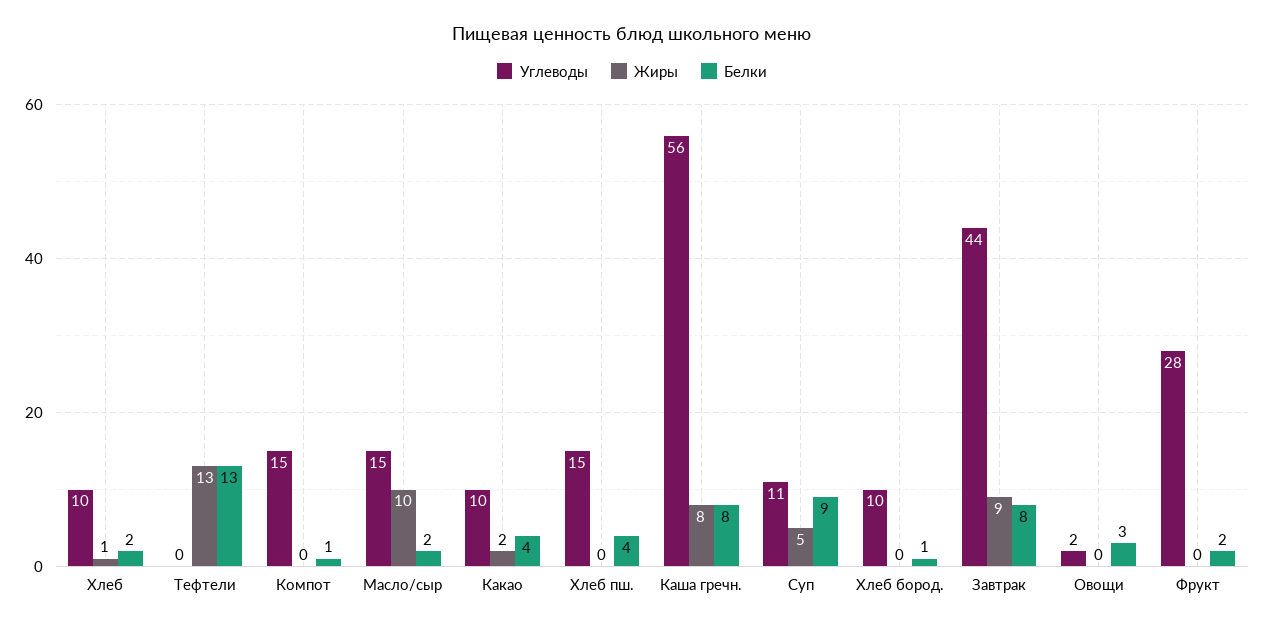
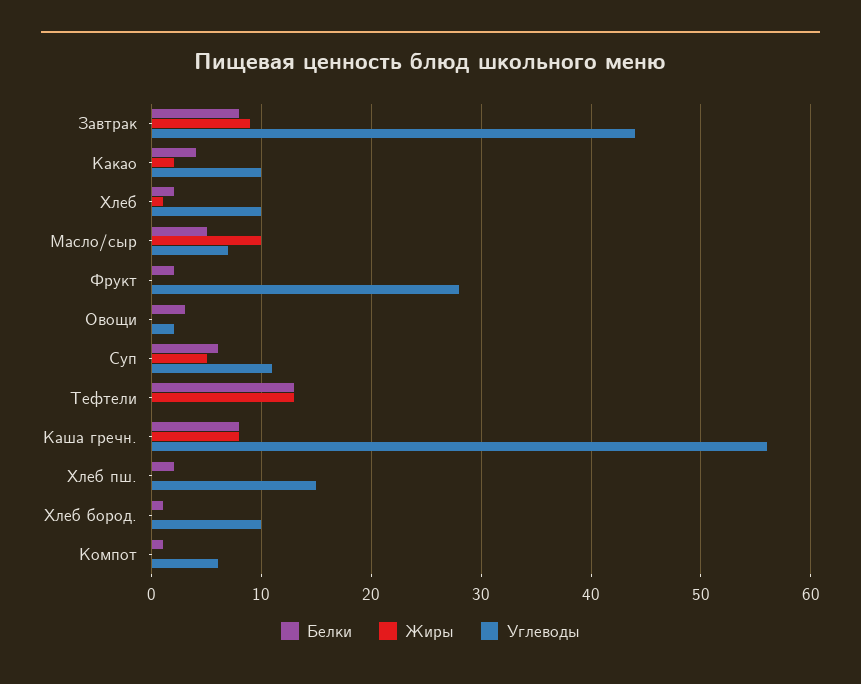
  {
    "Углеводы": {
      "Хлеб": 10,
      "Тефтели": 0,
-     "Компот": 15,
+     "Компот": 6,
-     "Масло/сыр": 15,
+     "Масло/сыр": 7,
      "Какао": 10,
      "Хлеб пш.": 15,
      "Каша гречн.": 56,
      "Суп": 11,
      "Хлеб бород.": 10,
      "Завтрак": 44,
      "Овощи": 2,
      "Фрукт": 28
    },
    "Жиры": {
      "Хлеб": 1,
      "Тефтели": 13,
      "Компот": 0,
      "Масло/сыр": 10,
      "Какао": 2,
      "Хлеб пш.": 0,
      "Каша гречн.": 8,
      "Суп": 5,
      "Хлеб бород.": 0,
      "Завтрак": 9,
      "Овощи": 0,
      "Фрукт": 0
    },
    "Белки": {
      "Хлеб": 2,
      "Тефтели": 13,
      "Компот": 1,
-     "Масло/сыр": 2,
+     "Масло/сыр": 5,
      "Какао": 4,
-     "Хлеб пш.": 4,
+     "Хлеб пш.": 2,
      "Каша гречн.": 8,
-     "Суп": 9,
+     "Суп": 6,
      "Хлеб бород.": 1,
      "Завтрак": 8,
      "Овощи": 3,
      "Фрукт": 2
    }
  }

